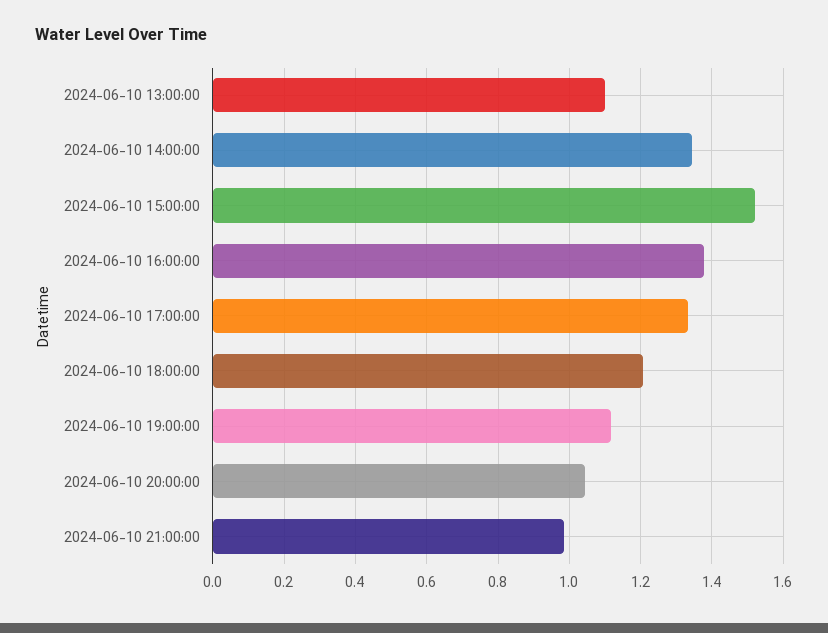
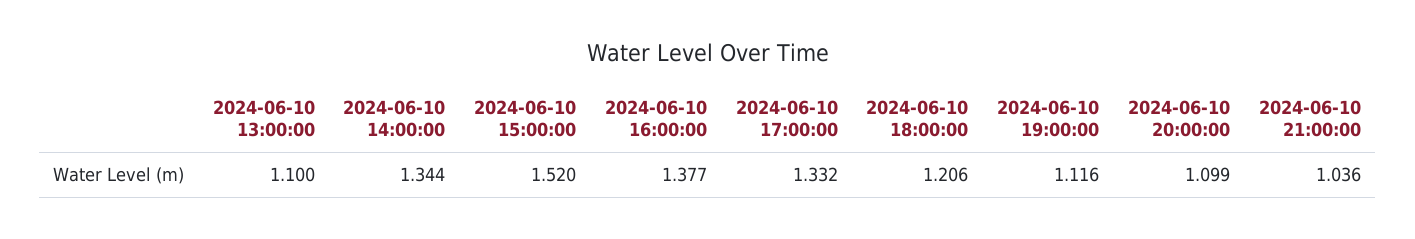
  {
    "2024-06-10 13:00:00": 1.1,
    "2024-06-10 14:00:00": 1.344,
    "2024-06-10 15:00:00": 1.52,
    "2024-06-10 16:00:00": 1.377,
    "2024-06-10 17:00:00": 1.332,
    "2024-06-10 18:00:00": 1.206,
    "2024-06-10 19:00:00": 1.116,
-   "2024-06-10 20:00:00": 1.04,
+   "2024-06-10 20:00:00": 1.099,
-   "2024-06-10 21:00:00": 0.98
+   "2024-06-10 21:00:00": 1.036
  }

